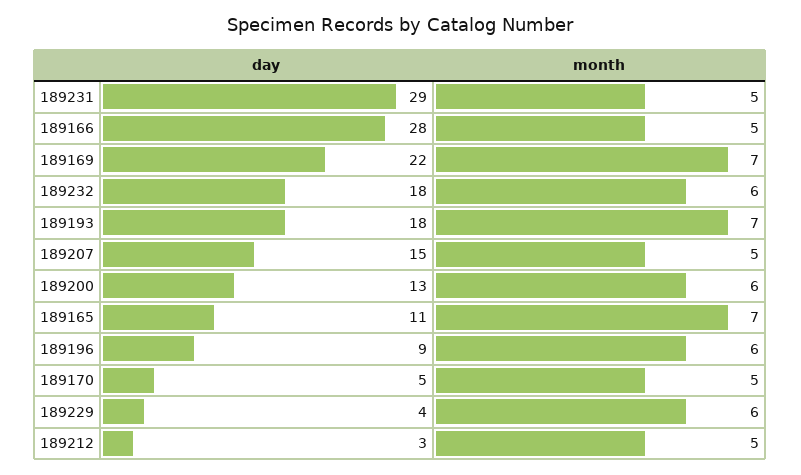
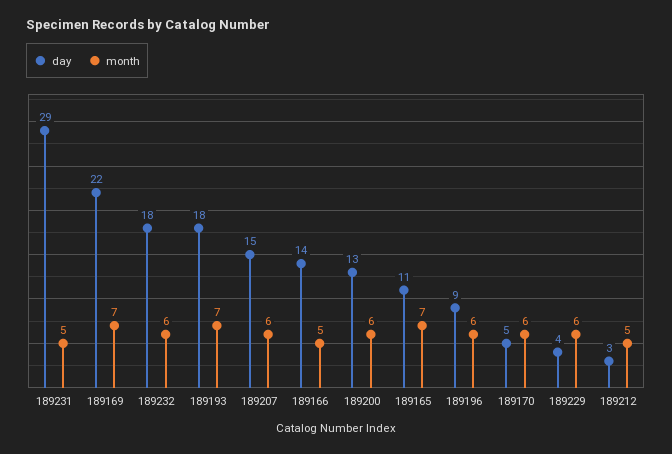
  {
    "day": {
      "189231": 29,
-     "189166": 28,
+     "189166": 14,
      "189169": 22,
      "189232": 18,
      "189193": 18,
      "189207": 15,
      "189200": 13,
      "189165": 11,
      "189196": 9,
      "189170": 5,
      "189229": 4,
      "189212": 3
    },
    "month": {
      "189231": 5,
      "189166": 5,
      "189169": 7,
      "189232": 6,
      "189193": 7,
-     "189207": 5,
+     "189207": 6,
      "189200": 6,
      "189165": 7,
      "189196": 6,
-     "189170": 5,
+     "189170": 6,
      "189229": 6,
      "189212": 5
    }
  }

